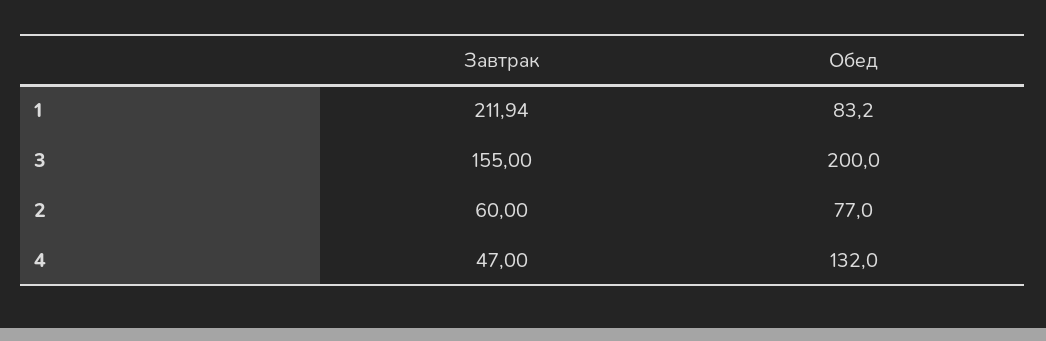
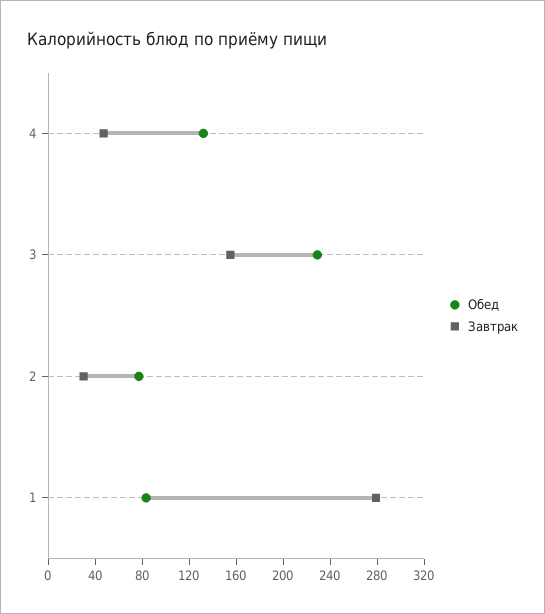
  {
    "Завтрак": {
-     "1": 211.94,
+     "1": 280,
      "3": 155,
-     "2": 60,
+     "2": 30,
      "4": 47
    },
    "Обед": {
      "1": 83.2,
-     "3": 200,
+     "3": 230,
      "2": 77,
      "4": 132
    }
  }

